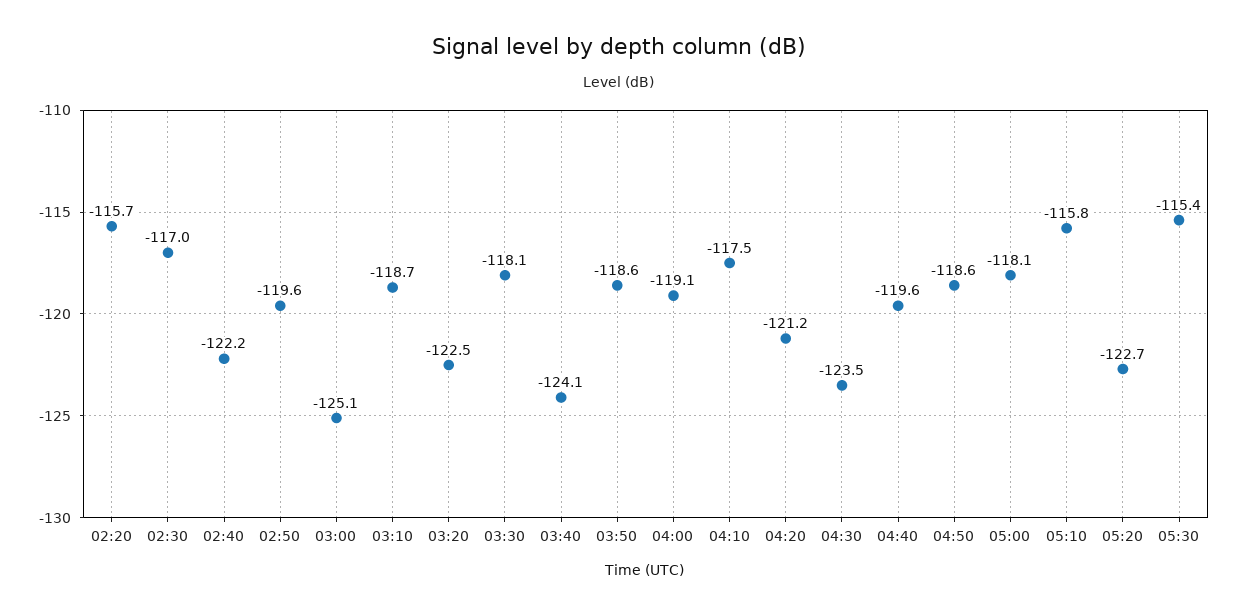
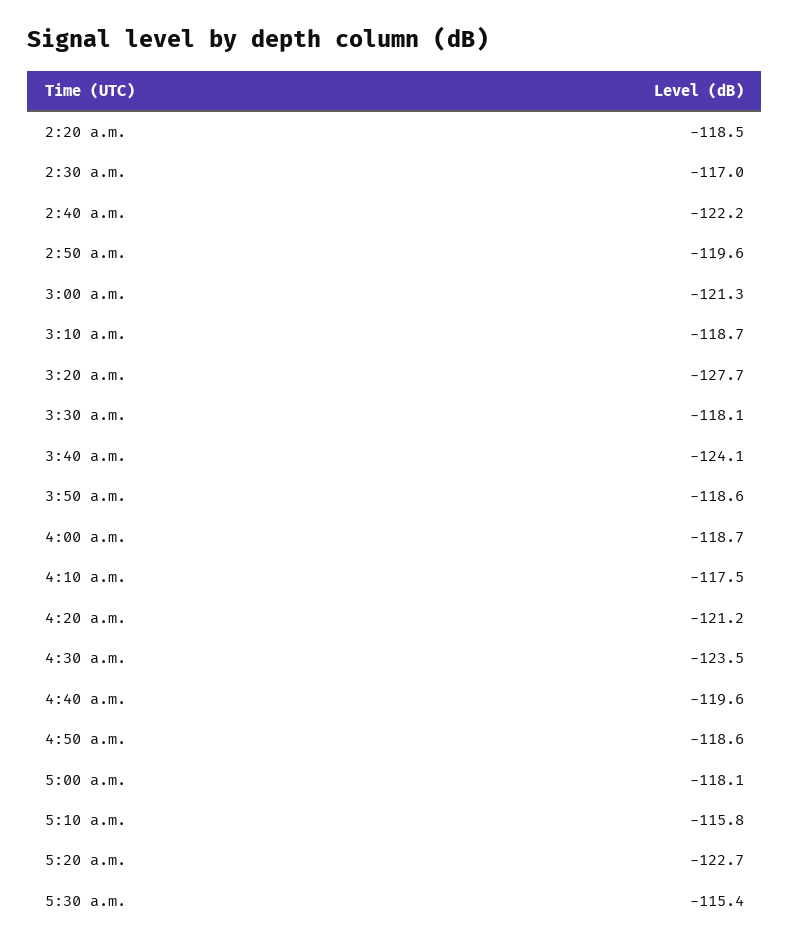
  {
-   "02:20": -115.7,
+   "02:20": -118.5,
    "02:30": -117,
    "02:40": -122.2,
    "02:50": -119.6,
-   "03:00": -125.1,
+   "03:00": -121.3,
    "03:10": -118.7,
-   "03:20": -122.5,
+   "03:20": -127.7,
    "03:30": -118.1,
    "03:40": -124.1,
    "03:50": -118.6,
-   "04:00": -119.1,
+   "04:00": -118.7,
    "04:10": -117.5,
    "04:20": -121.2,
    "04:30": -123.5,
    "04:40": -119.6,
    "04:50": -118.6,
    "05:00": -118.1,
    "05:10": -115.8,
    "05:20": -122.7,
    "05:30": -115.4
  }

